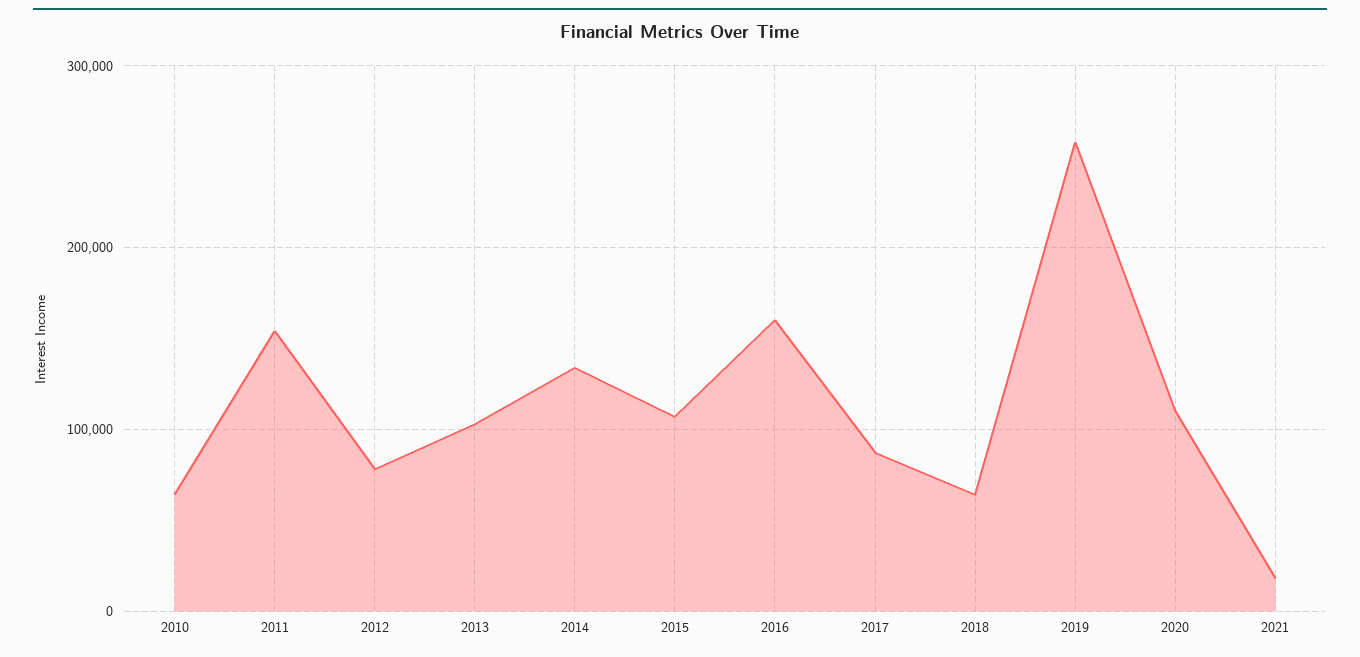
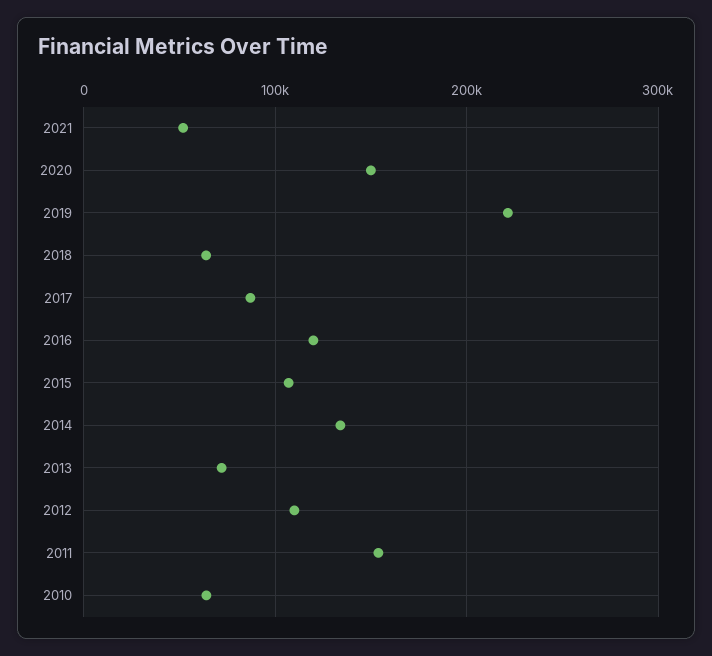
  {
    "2010": 60000,
    "2011": 150000,
-   "2012": 80000,
+   "2012": 110000,
-   "2013": 100000,
+   "2013": 70000,
    "2014": 130000,
    "2015": 110000,
-   "2016": 160000,
+   "2016": 120000,
    "2017": 90000,
    "2018": 60000,
-   "2019": 260000,
+   "2019": 220000,
-   "2020": 110000,
+   "2020": 150000,
-   "2021": 20000
+   "2021": 50000
  }

